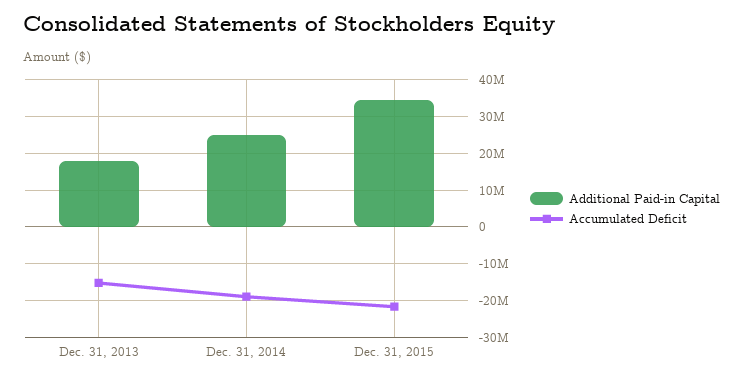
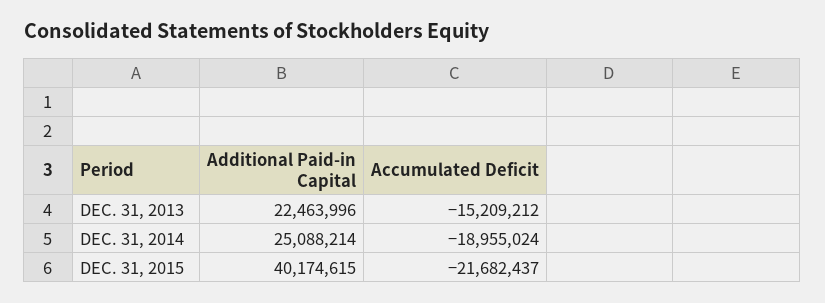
  {
    "Additional Paid-in Capital": {
-     "Dec. 31, 2013": 18000000,
+     "Dec. 31, 2013": 22463996,
      "Dec. 31, 2014": 25088214,
-     "Dec. 31, 2015": 34000000
+     "Dec. 31, 2015": 40174615
    },
    "Accumulated Deficit": {
      "Dec. 31, 2013": -15209212,
      "Dec. 31, 2014": -18955024,
      "Dec. 31, 2015": -21682437
    }
  }

